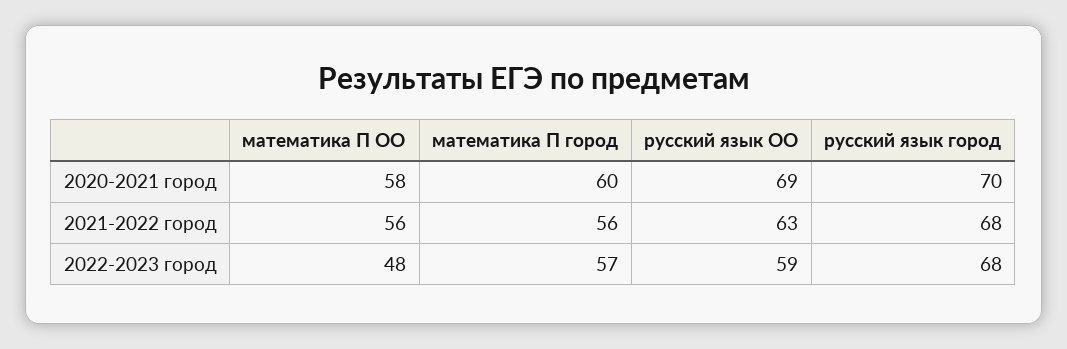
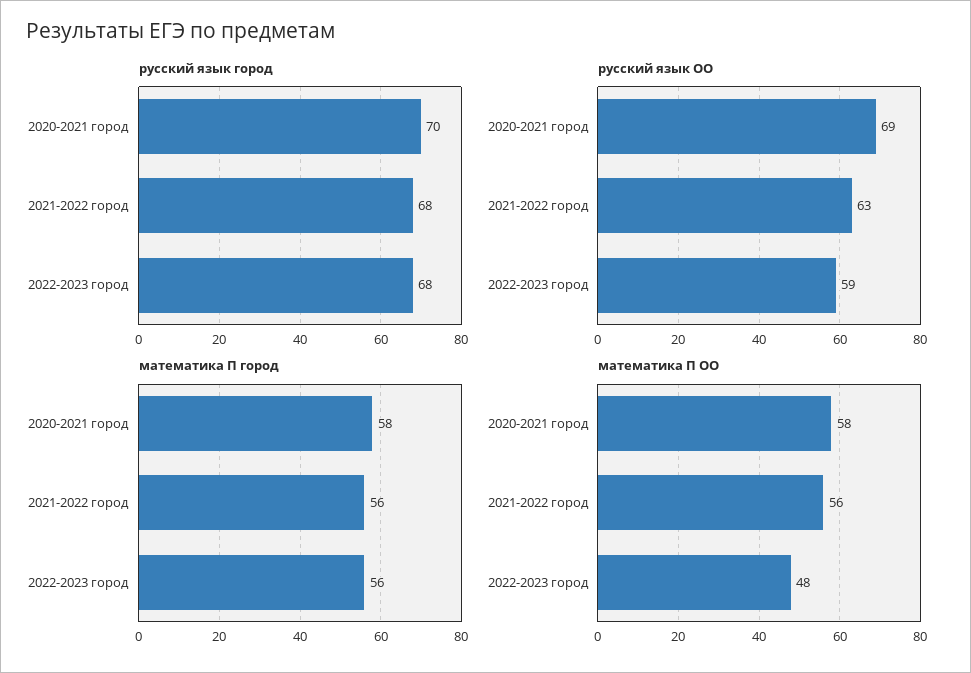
  {
    "математика П ОО": {
      "2020-2021 город": 58,
      "2021-2022 город": 56,
      "2022-2023 город": 48
    },
    "математика П город": {
-     "2020-2021 город": 60,
+     "2020-2021 город": 58,
      "2021-2022 город": 56,
-     "2022-2023 город": 57
+     "2022-2023 город": 56
    },
    "русский язык ОО": {
      "2020-2021 город": 69,
      "2021-2022 город": 63,
      "2022-2023 город": 59
    },
    "русский язык город": {
      "2020-2021 город": 70,
      "2021-2022 город": 68,
      "2022-2023 город": 68
    }
  }

